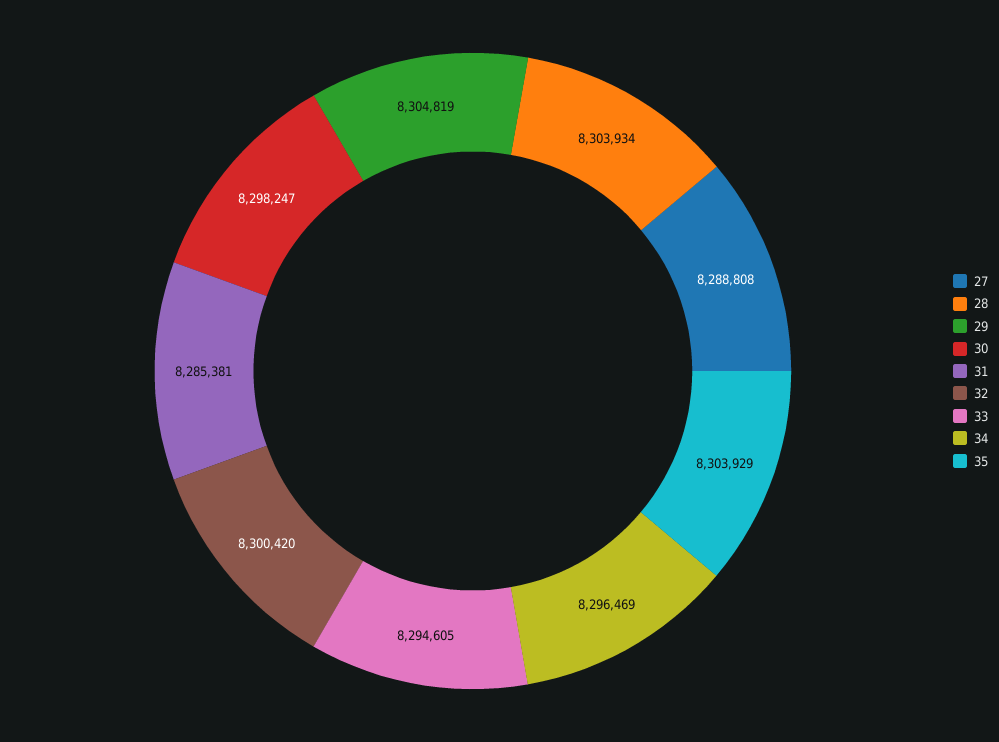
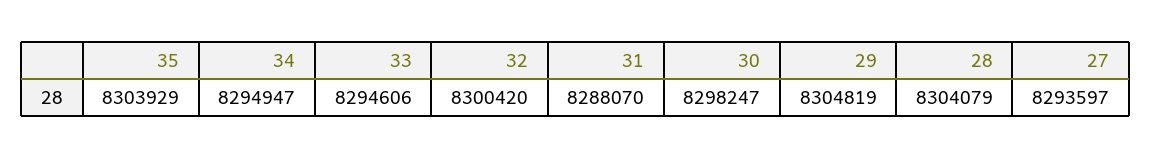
  {
-   "27": 8288808,
+   "27": 8293597,
-   "28": 8303934,
+   "28": 8304079,
    "29": 8304819,
    "30": 8298247,
-   "31": 8285381,
+   "31": 8288070,
    "32": 8300420,
-   "33": 8294605,
+   "33": 8294606,
-   "34": 8296469,
+   "34": 8294947,
    "35": 8303929
  }

